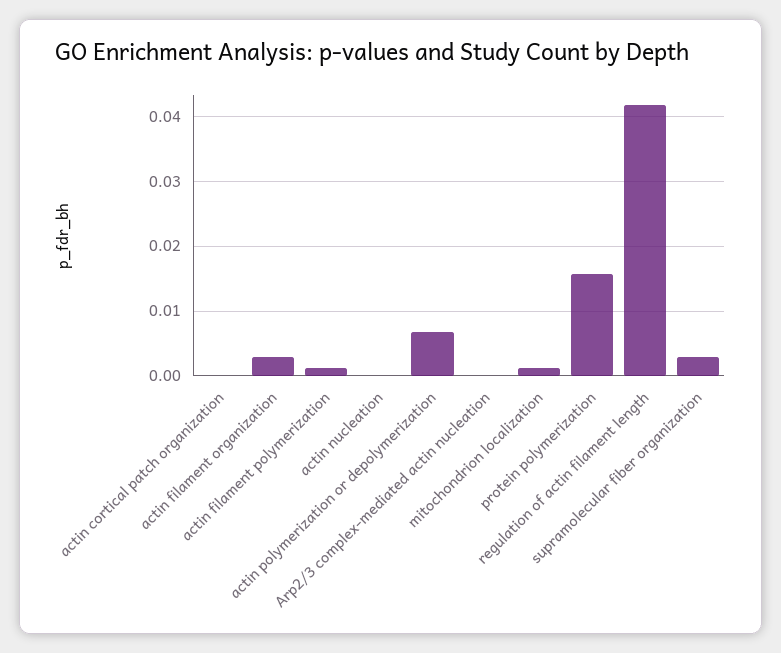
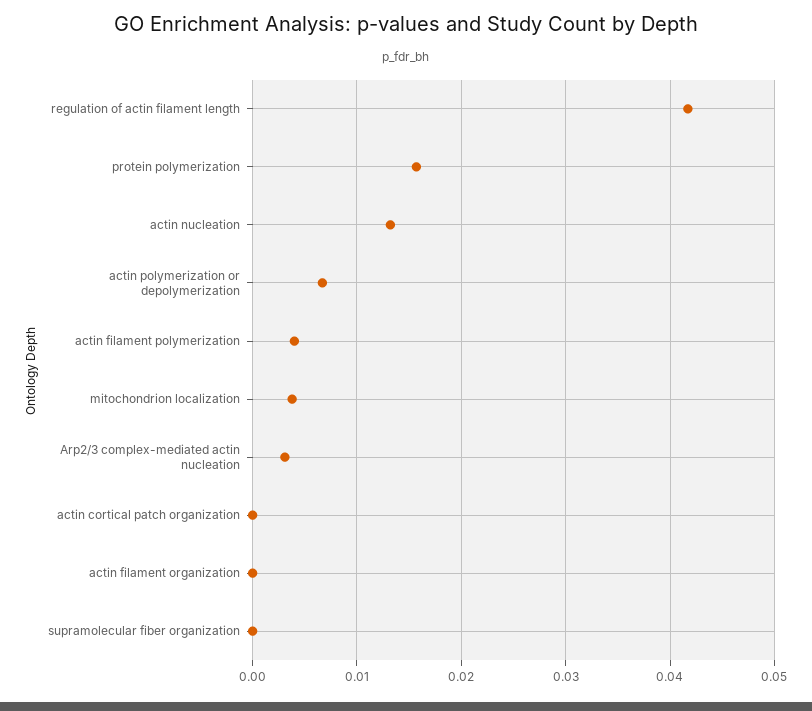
  {
    "actin cortical patch organization": 0,
-   "actin filament organization": 0.003,
+   "actin filament organization": 0,
-   "actin filament polymerization": 0.001,
+   "actin filament polymerization": 0.004,
-   "actin nucleation": 0,
+   "actin nucleation": 0.013,
    "actin polymerization or depolymerization": 0.007,
-   "Arp2/3 complex-mediated actin nucleation": 0,
+   "Arp2/3 complex-mediated actin nucleation": 0.003,
-   "mitochondrion localization": 0.001,
+   "mitochondrion localization": 0.004,
    "protein polymerization": 0.016,
    "regulation of actin filament length": 0.042,
-   "supramolecular fiber organization": 0.003
+   "supramolecular fiber organization": 0
  }

